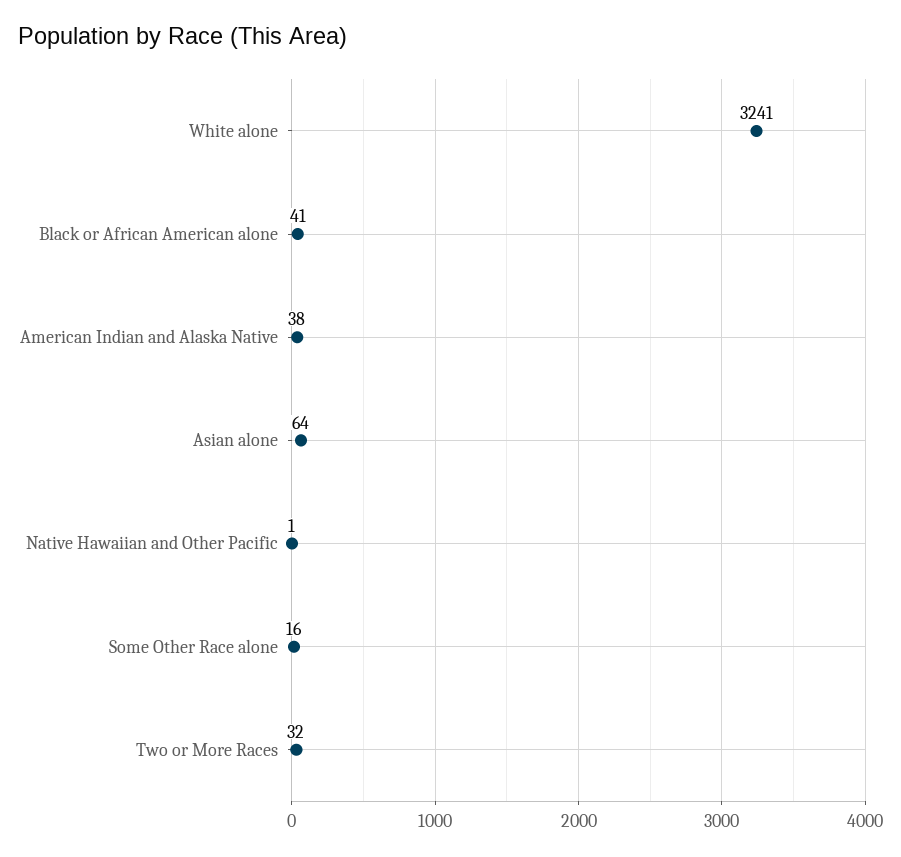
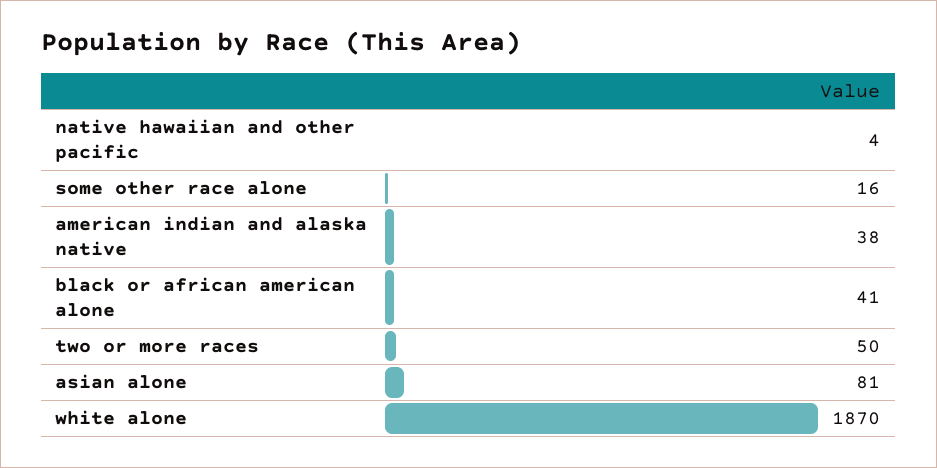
  {
-   "White alone": 3241,
+   "White alone": 1870,
    "Black or African American alone": 41,
    "American Indian and Alaska Native": 38,
-   "Asian alone": 64,
+   "Asian alone": 81,
-   "Native Hawaiian and Other Pacific": 1,
+   "Native Hawaiian and Other Pacific": 4,
    "Some Other Race alone": 16,
-   "Two or More Races": 32
+   "Two or More Races": 50
  }

